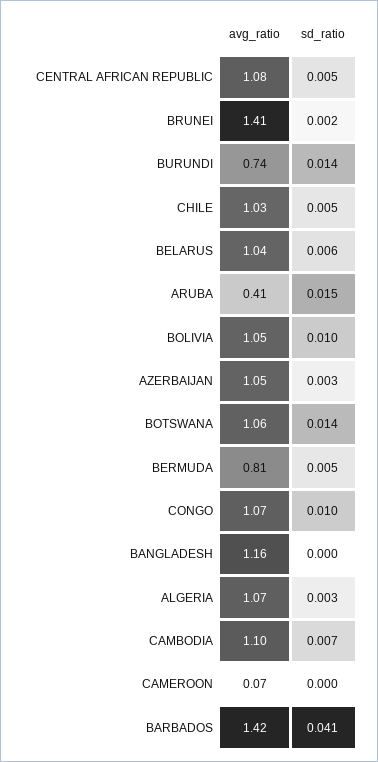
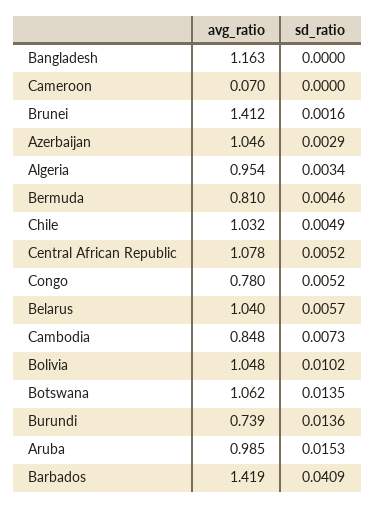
  {
    "avg_ratio": {
      "CENTRAL AFRICAN REPUBLIC": 1.078,
      "BRUNEI": 1.412,
      "BURUNDI": 0.739,
      "CHILE": 1.032,
      "BELARUS": 1.04,
-     "ARUBA": 0.41,
+     "ARUBA": 0.985,
      "BOLIVIA": 1.048,
      "AZERBAIJAN": 1.046,
      "BOTSWANA": 1.062,
      "BERMUDA": 0.81,
-     "CONGO": 1.07,
+     "CONGO": 0.78,
      "BANGLADESH": 1.163,
-     "ALGERIA": 1.07,
+     "ALGERIA": 0.954,
-     "CAMBODIA": 1.1,
+     "CAMBODIA": 0.848,
      "CAMEROON": 0.07,
      "BARBADOS": 1.419
    },
    "sd_ratio": {
      "CENTRAL AFRICAN REPUBLIC": 0.0052,
      "BRUNEI": 0.0016,
      "BURUNDI": 0.0136,
      "CHILE": 0.0049,
      "BELARUS": 0.0057,
      "ARUBA": 0.0153,
      "BOLIVIA": 0.0102,
      "AZERBAIJAN": 0.0029,
      "BOTSWANA": 0.0135,
      "BERMUDA": 0.0046,
-     "CONGO": 0.01,
+     "CONGO": 0.0052,
      "BANGLADESH": 0,
      "ALGERIA": 0.0034,
      "CAMBODIA": 0.0073,
      "CAMEROON": 0,
      "BARBADOS": 0.0409
    }
  }

